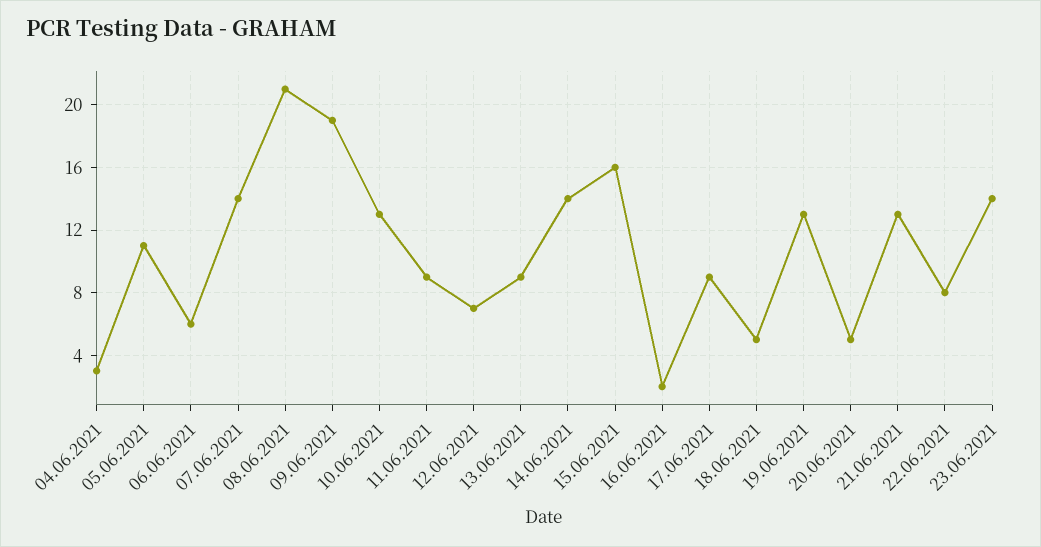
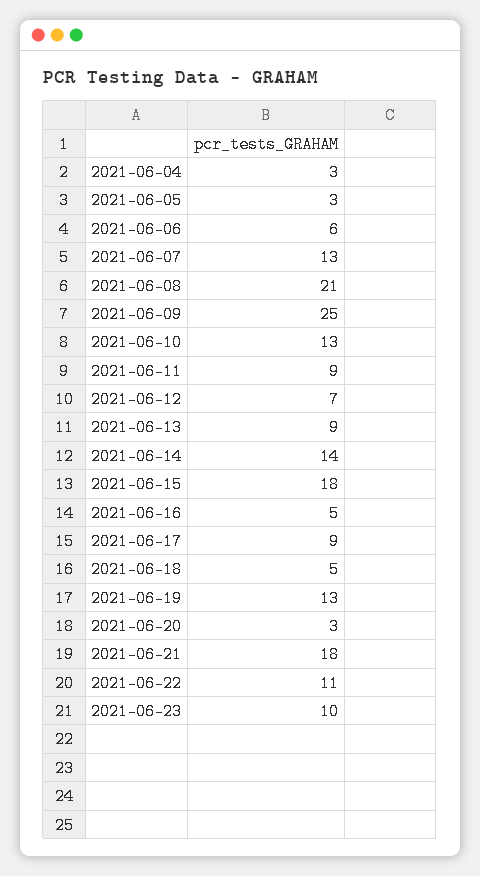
  {
    "04.06.2021": 3,
-   "05.06.2021": 11,
+   "05.06.2021": 3,
    "06.06.2021": 6,
-   "07.06.2021": 14,
+   "07.06.2021": 13,
    "08.06.2021": 21,
-   "09.06.2021": 19,
+   "09.06.2021": 25,
    "10.06.2021": 13,
    "11.06.2021": 9,
    "12.06.2021": 7,
    "13.06.2021": 9,
    "14.06.2021": 14,
-   "15.06.2021": 16,
+   "15.06.2021": 18,
-   "16.06.2021": 2,
+   "16.06.2021": 5,
    "17.06.2021": 9,
    "18.06.2021": 5,
    "19.06.2021": 13,
-   "20.06.2021": 5,
+   "20.06.2021": 3,
-   "21.06.2021": 13,
+   "21.06.2021": 18,
-   "22.06.2021": 8,
+   "22.06.2021": 11,
-   "23.06.2021": 14
+   "23.06.2021": 10
  }

